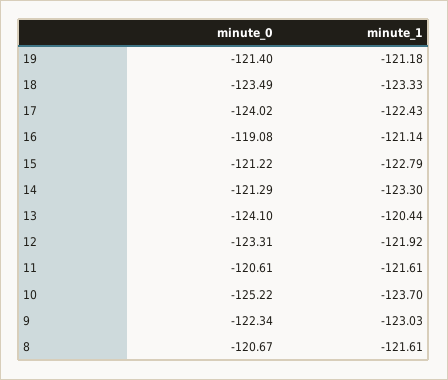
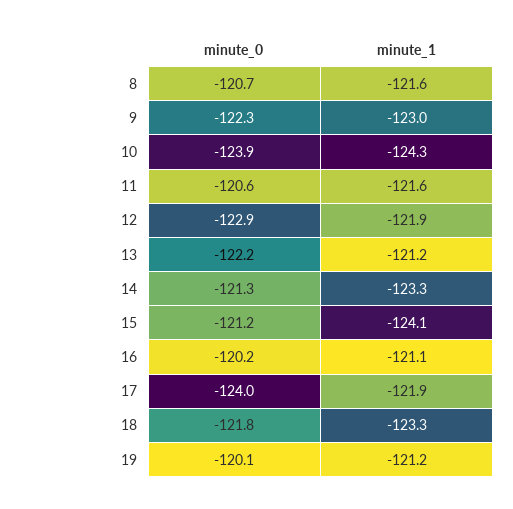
  {
    "minute_0": {
-     "19": -121.4,
+     "19": -120.1,
-     "18": -123.49,
+     "18": -121.8,
      "17": -124.02,
-     "16": -119.08,
+     "16": -120.2,
      "15": -121.22,
      "14": -121.29,
-     "13": -124.1,
+     "13": -122.2,
-     "12": -123.31,
+     "12": -122.9,
      "11": -120.61,
-     "10": -125.22,
+     "10": -123.9,
      "9": -122.34,
      "8": -120.67
    },
    "minute_1": {
      "19": -121.18,
      "18": -123.33,
-     "17": -122.43,
+     "17": -121.9,
      "16": -121.14,
-     "15": -122.79,
+     "15": -124.1,
      "14": -123.3,
-     "13": -120.44,
+     "13": -121.2,
      "12": -121.92,
      "11": -121.61,
-     "10": -123.7,
+     "10": -124.3,
      "9": -123.03,
      "8": -121.61
    }
  }

